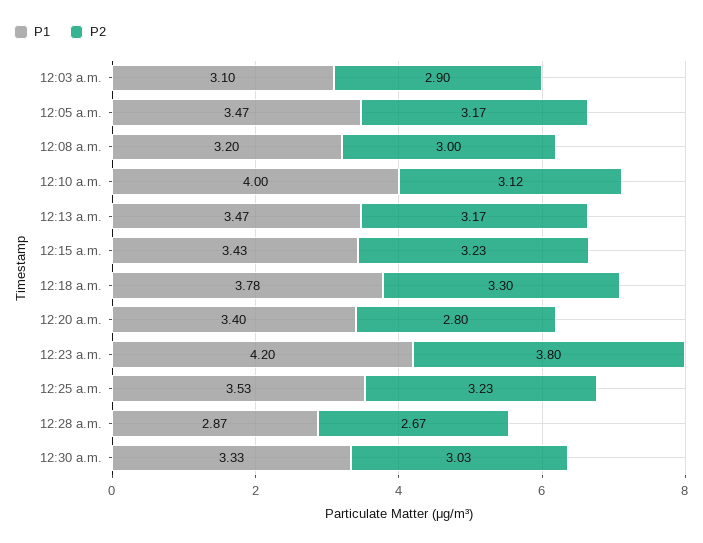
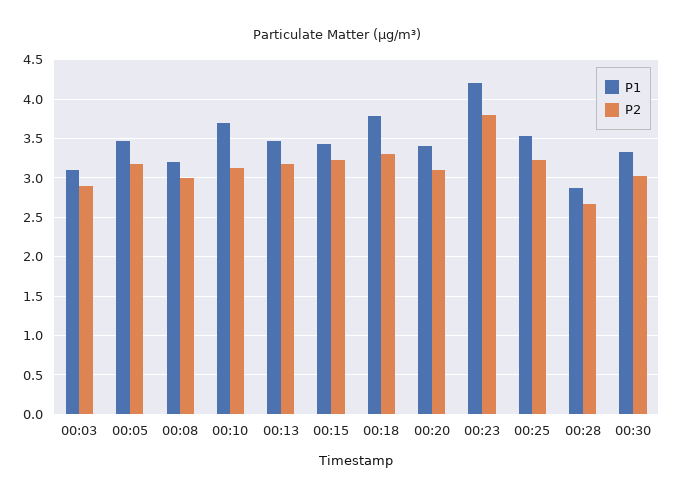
  {
    "P1": {
      "12:03 a.m.": 3.1,
      "12:05 a.m.": 3.47,
      "12:08 a.m.": 3.2,
-     "12:10 a.m.": 4,
+     "12:10 a.m.": 3.7,
      "12:13 a.m.": 3.47,
      "12:15 a.m.": 3.43,
      "12:18 a.m.": 3.78,
      "12:20 a.m.": 3.4,
      "12:23 a.m.": 4.2,
      "12:25 a.m.": 3.53,
      "12:28 a.m.": 2.87,
      "12:30 a.m.": 3.33
    },
    "P2": {
      "12:03 a.m.": 2.9,
      "12:05 a.m.": 3.17,
      "12:08 a.m.": 3,
      "12:10 a.m.": 3.12,
      "12:13 a.m.": 3.17,
      "12:15 a.m.": 3.23,
      "12:18 a.m.": 3.3,
-     "12:20 a.m.": 2.8,
+     "12:20 a.m.": 3.1,
      "12:23 a.m.": 3.8,
      "12:25 a.m.": 3.23,
      "12:28 a.m.": 2.67,
      "12:30 a.m.": 3.03
    }
  }

